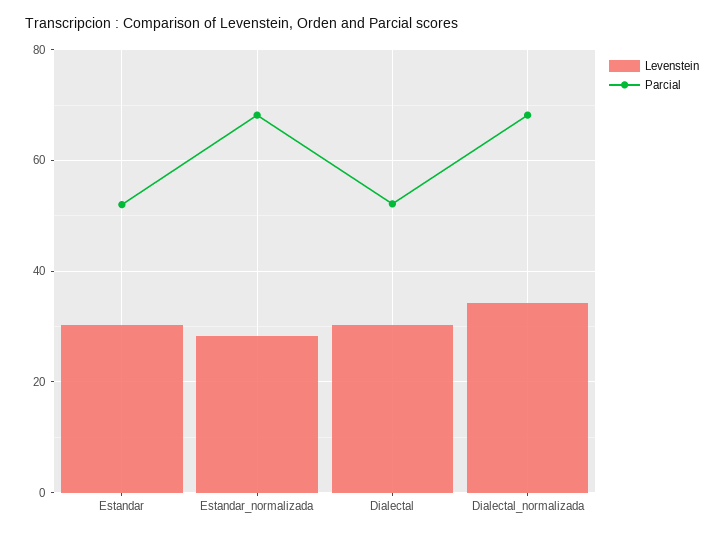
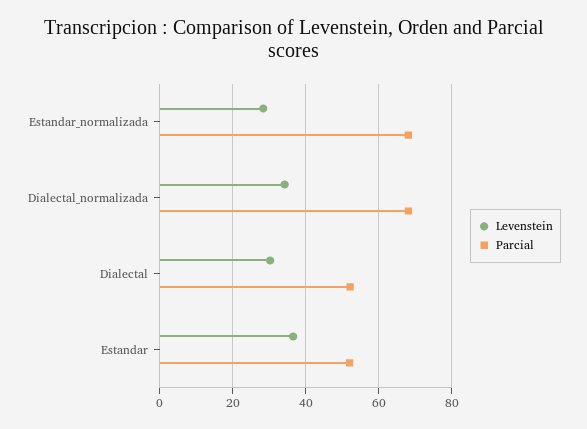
  {
    "Levenstein": {
-     "Estandar": 30,
+     "Estandar": 36,
      "Estandar_normalizada": 28,
      "Dialectal": 30,
      "Dialectal_normalizada": 34
    },
    "Parcial": {
      "Estandar": 52,
      "Estandar_normalizada": 68,
      "Dialectal": 52,
      "Dialectal_normalizada": 68
    }
  }

